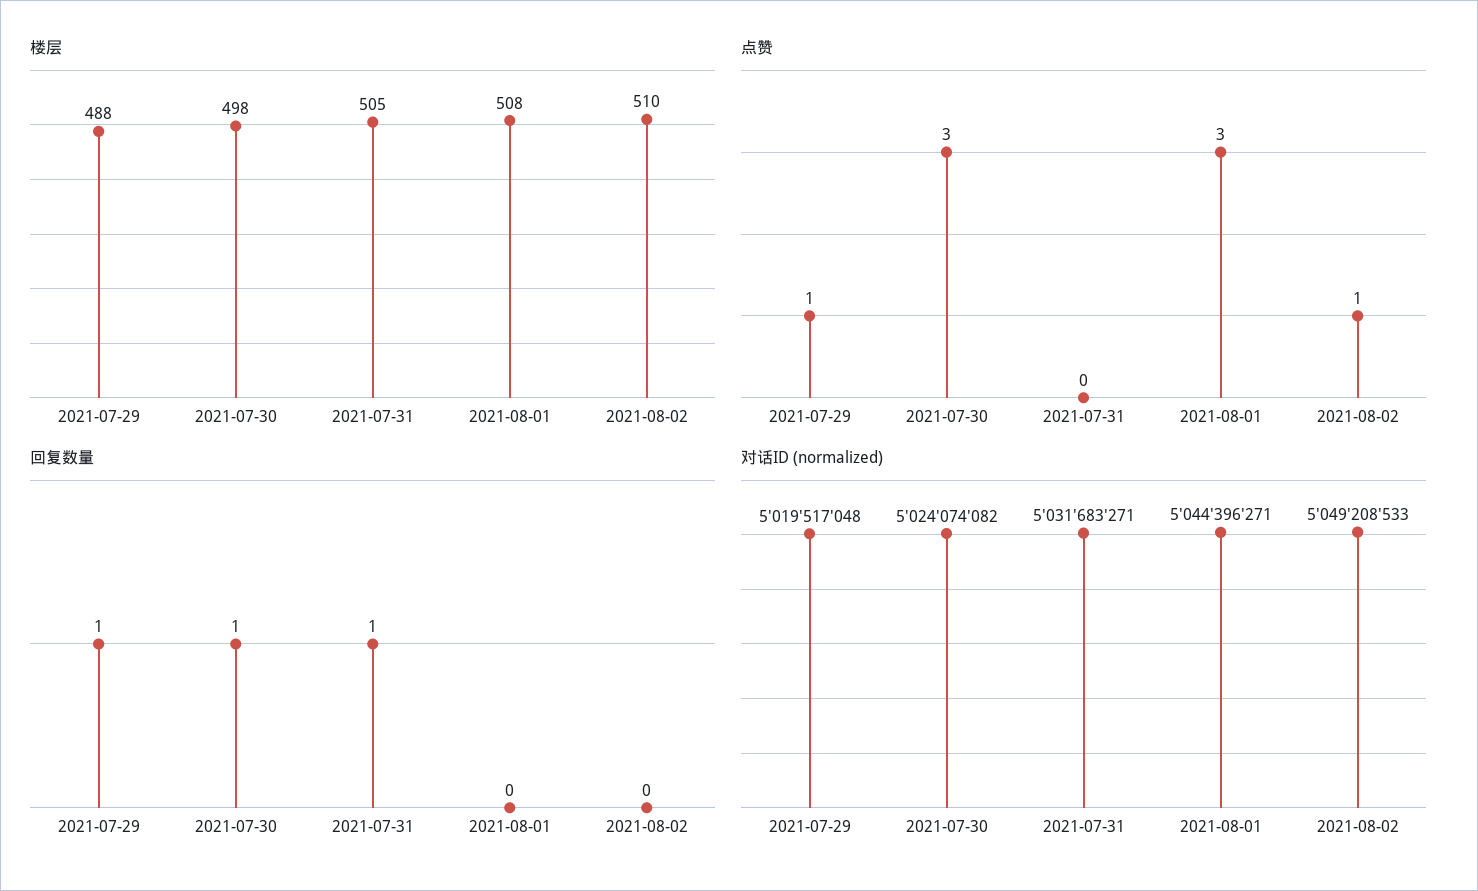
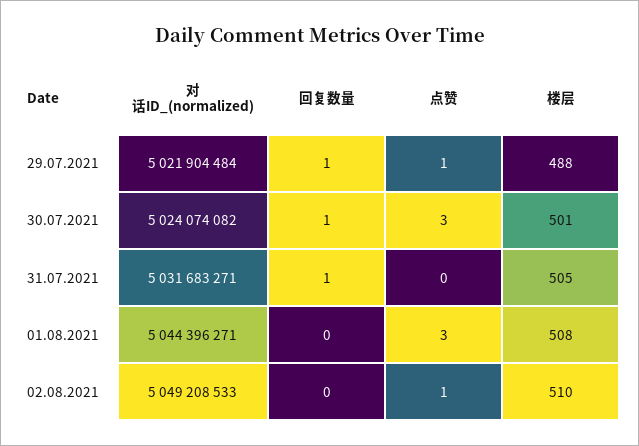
  {
    "楼层": {
      "2021-07-29": 488,
-     "2021-07-30": 498,
+     "2021-07-30": 501,
      "2021-07-31": 505,
      "2021-08-01": 508,
      "2021-08-02": 510
    },
    "点赞": {
      "2021-07-29": 1,
      "2021-07-30": 3,
      "2021-07-31": 0,
      "2021-08-01": 3,
      "2021-08-02": 1
    },
    "回复数量": {
      "2021-07-29": 1,
      "2021-07-30": 1,
      "2021-07-31": 1,
      "2021-08-01": 0,
      "2021-08-02": 0
    },
    "对话ID (normalized)": {
-     "2021-07-29": 5019517048,
+     "2021-07-29": 5021904484,
      "2021-07-30": 5024074082,
      "2021-07-31": 5031683271,
      "2021-08-01": 5044396271,
      "2021-08-02": 5049208533
    }
  }

